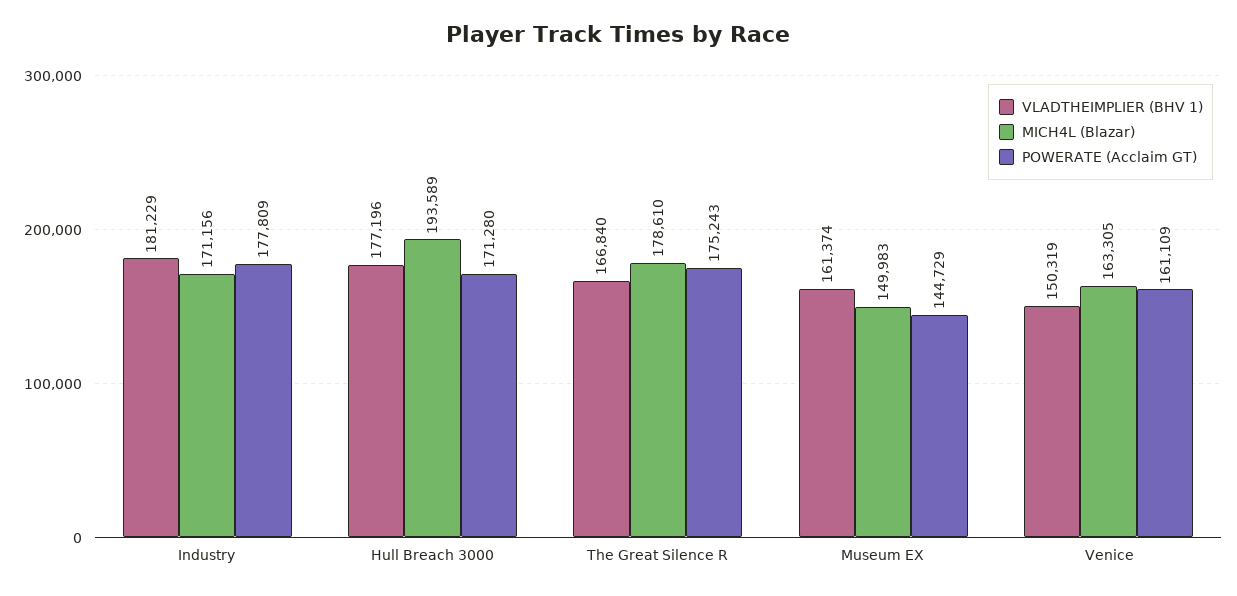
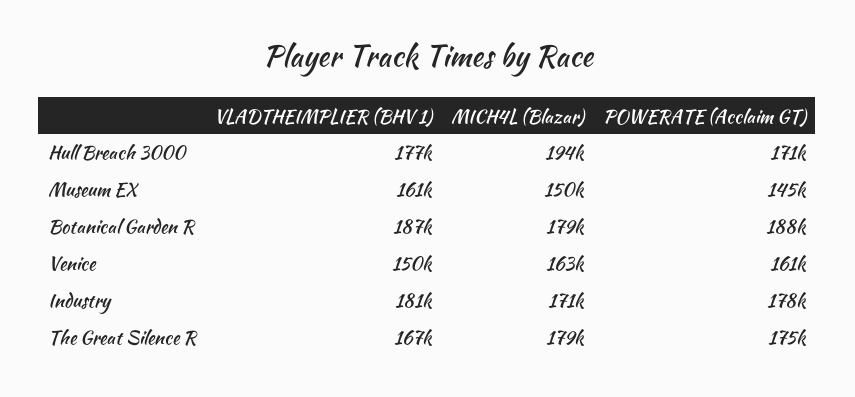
  {
    "VLADTHEIMPLIER (BHV 1)": {
      "Industry": 181229,
      "Hull Breach 3000": 177196,
      "The Great Silence R": 166840,
      "Museum EX": 161374,
-     "Venice": 150319
+     "Venice": 150319,
+     "Botanical Garden R": 187000
    },
    "MICH4L (Blazar)": {
      "Industry": 171156,
      "Hull Breach 3000": 193589,
      "The Great Silence R": 178610,
      "Museum EX": 149983,
-     "Venice": 163305
+     "Venice": 163305,
+     "Botanical Garden R": 179000
    },
    "POWERATE (Acclaim GT)": {
      "Industry": 177809,
      "Hull Breach 3000": 171280,
      "The Great Silence R": 175243,
      "Museum EX": 144729,
-     "Venice": 161109
+     "Venice": 161109,
+     "Botanical Garden R": 188000
    }
  }

